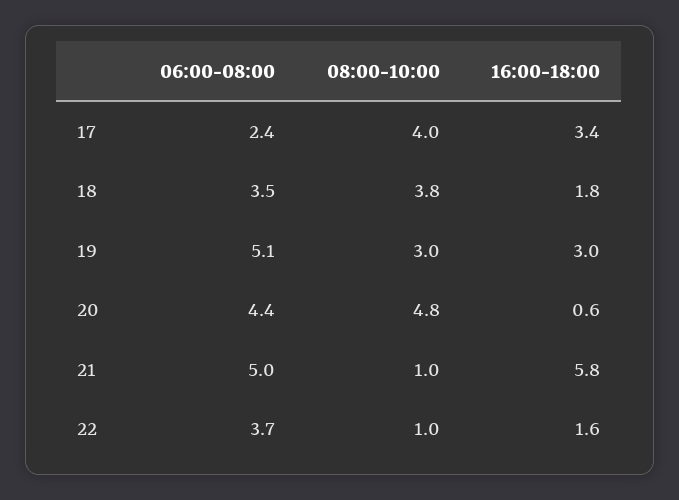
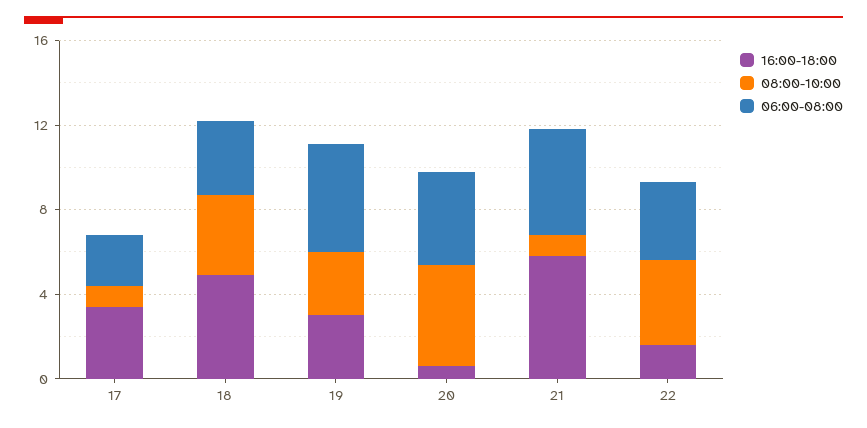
  {
    "06:00-08:00": {
      "17": 2.4,
      "18": 3.5,
      "19": 5.1,
      "20": 4.4,
      "21": 5,
      "22": 3.7
    },
    "08:00-10:00": {
-     "17": 4,
+     "17": 1,
      "18": 3.8,
      "19": 3,
      "20": 4.8,
      "21": 1,
-     "22": 1
+     "22": 4
    },
    "16:00-18:00": {
      "17": 3.4,
-     "18": 1.8,
+     "18": 5,
      "19": 3,
      "20": 0.6,
      "21": 5.8,
      "22": 1.6
    }
  }

